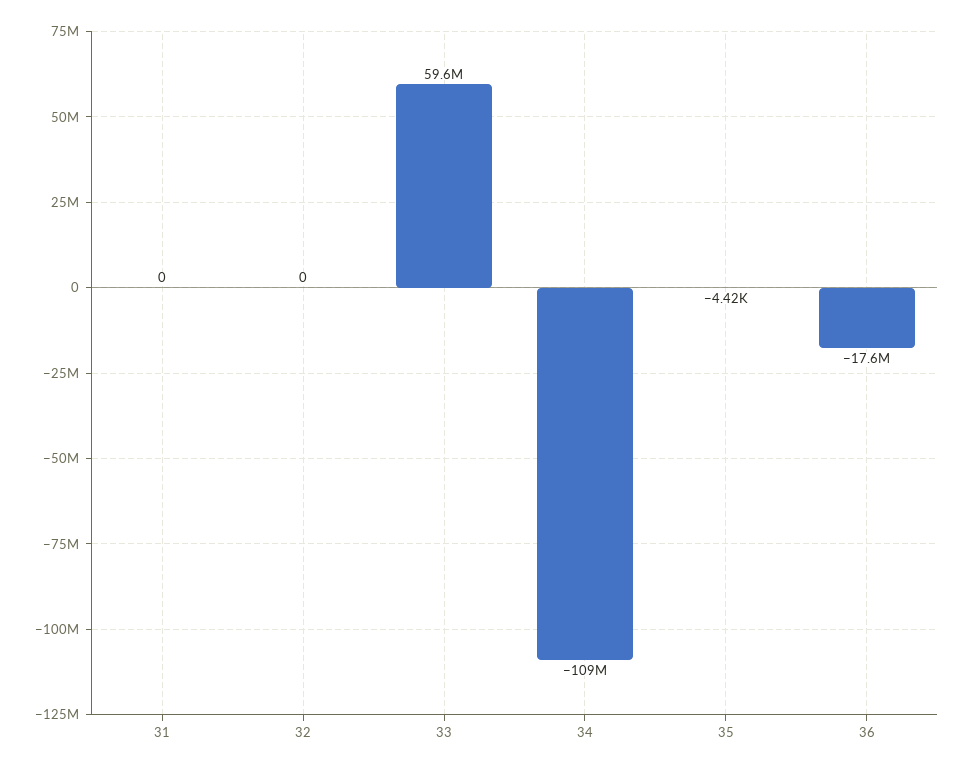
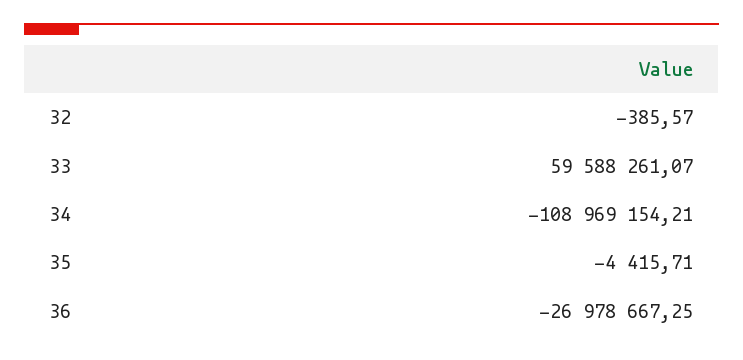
  {
-   "31": 0,
-   "32": 0,
+   "32": -385.57,
    "33": 59588261.07,
    "34": -108969154.21,
    "35": -4415.71,
-   "36": -17600000
+   "36": -26978667.25
  }

